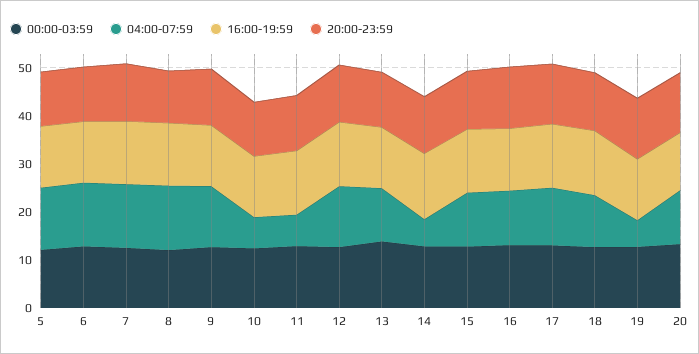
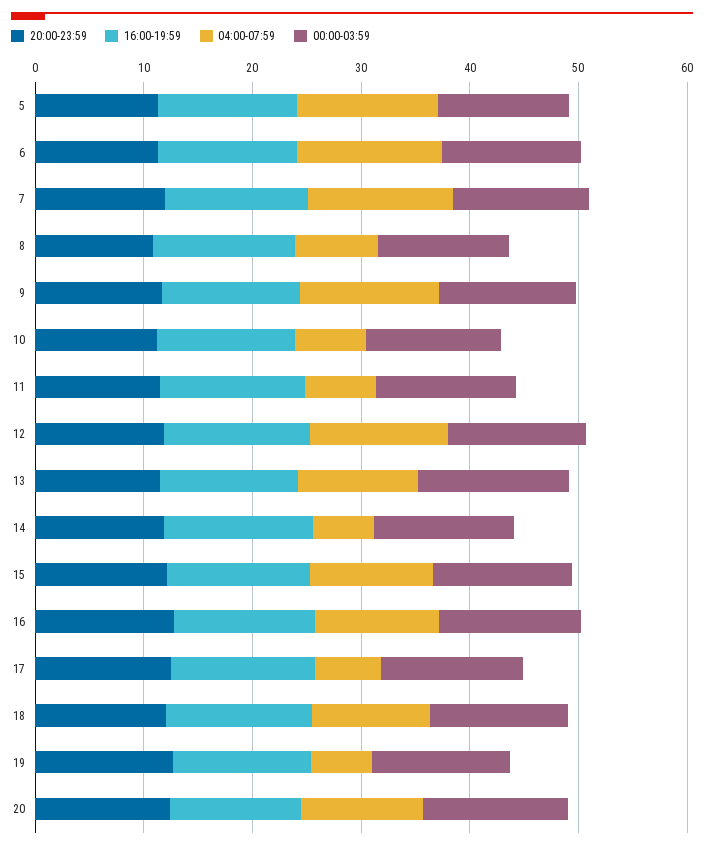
  {
    "00:00-03:59": {
      "5": 12,
      "6": 12,
      "7": 12,
      "8": 12,
      "9": 12,
      "10": 12,
      "11": 12,
      "12": 12,
      "13": 14,
      "14": 12,
      "15": 12,
      "16": 14,
      "17": 14,
      "18": 12,
      "19": 12,
      "20": 14
    },
    "04:00-07:59": {
      "5": 12,
      "6": 14,
      "7": 14,
-     "8": 14,
+     "8": 8,
      "9": 12,
      "10": 6,
      "11": 6,
      "12": 12,
      "13": 12,
      "14": 6,
      "15": 12,
      "16": 12,
-     "17": 12,
+     "17": 6,
      "18": 10,
      "19": 6,
      "20": 12
    },
    "16:00-19:59": {
      "5": 12,
      "6": 12,
      "7": 14,
      "8": 14,
      "9": 12,
      "10": 12,
      "11": 14,
      "12": 14,
      "13": 12,
      "14": 14,
      "15": 14,
      "16": 12,
      "17": 14,
      "18": 14,
      "19": 12,
      "20": 12
    },
    "20:00-23:59": {
      "5": 12,
      "6": 12,
      "7": 12,
      "8": 10,
      "9": 12,
      "10": 12,
      "11": 12,
      "12": 12,
      "13": 12,
      "14": 12,
      "15": 12,
      "16": 12,
      "17": 12,
      "18": 12,
      "19": 12,
      "20": 12
    }
  }

